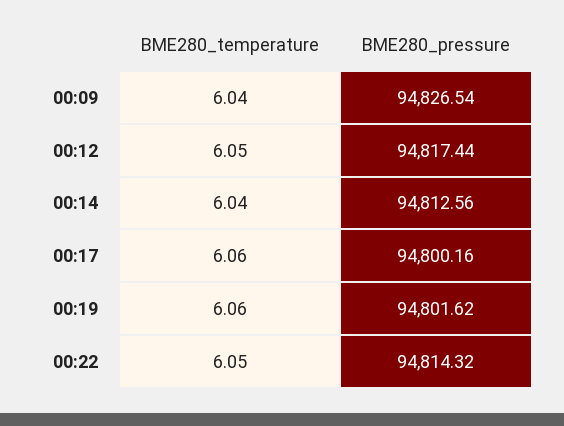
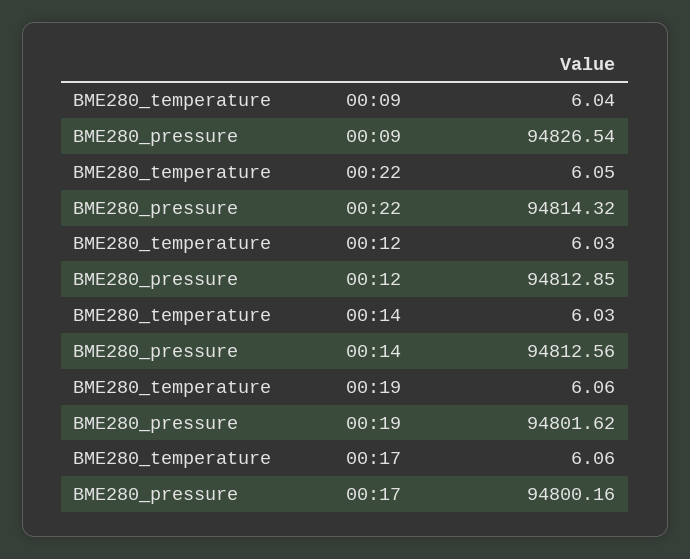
  {
    "BME280_temperature": {
      "00:09": 6.04,
-     "00:12": 6.05,
+     "00:12": 6.03,
-     "00:14": 6.04,
+     "00:14": 6.03,
      "00:17": 6.06,
      "00:19": 6.06,
      "00:22": 6.05
    },
    "BME280_pressure": {
      "00:09": 94826.54,
-     "00:12": 94817.44,
+     "00:12": 94812.85,
      "00:14": 94812.56,
      "00:17": 94800.16,
      "00:19": 94801.62,
      "00:22": 94814.32
    }
  }

